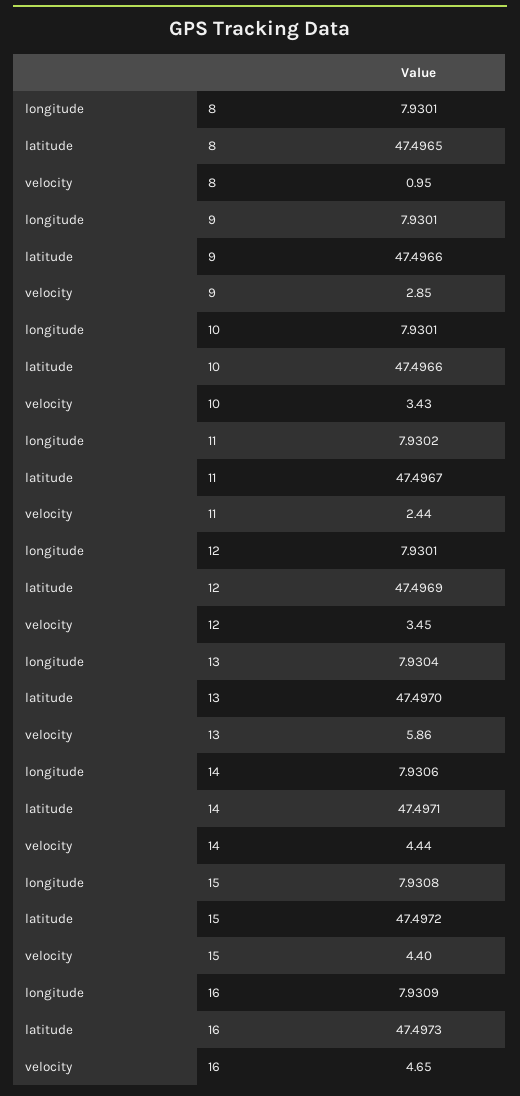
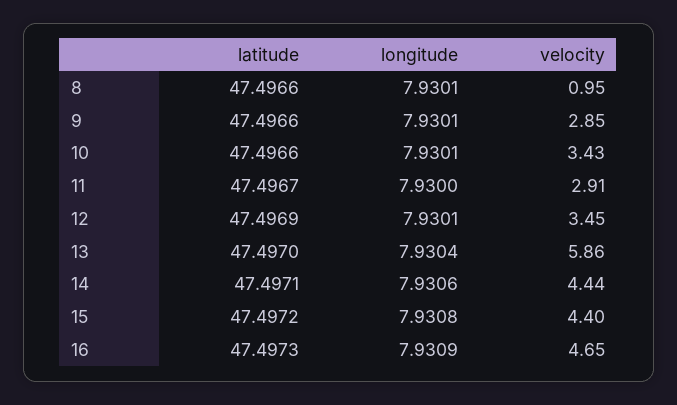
  {
    "longitude": {
      "8": 7.9301,
      "9": 7.9301,
      "10": 7.9301,
-     "11": 7.9302,
+     "11": 7.93,
      "12": 7.9301,
      "13": 7.9304,
      "14": 7.9306,
      "15": 7.9308,
      "16": 7.9309
    },
    "latitude": {
-     "8": 47.4965,
+     "8": 47.4966,
      "9": 47.4966,
      "10": 47.4966,
      "11": 47.4967,
      "12": 47.4969,
      "13": 47.497,
      "14": 47.4971,
      "15": 47.4972,
      "16": 47.4973
    },
    "velocity": {
      "8": 0.95,
      "9": 2.85,
      "10": 3.43,
-     "11": 2.44,
+     "11": 2.91,
      "12": 3.45,
      "13": 5.86,
      "14": 4.44,
      "15": 4.4,
      "16": 4.65
    }
  }

